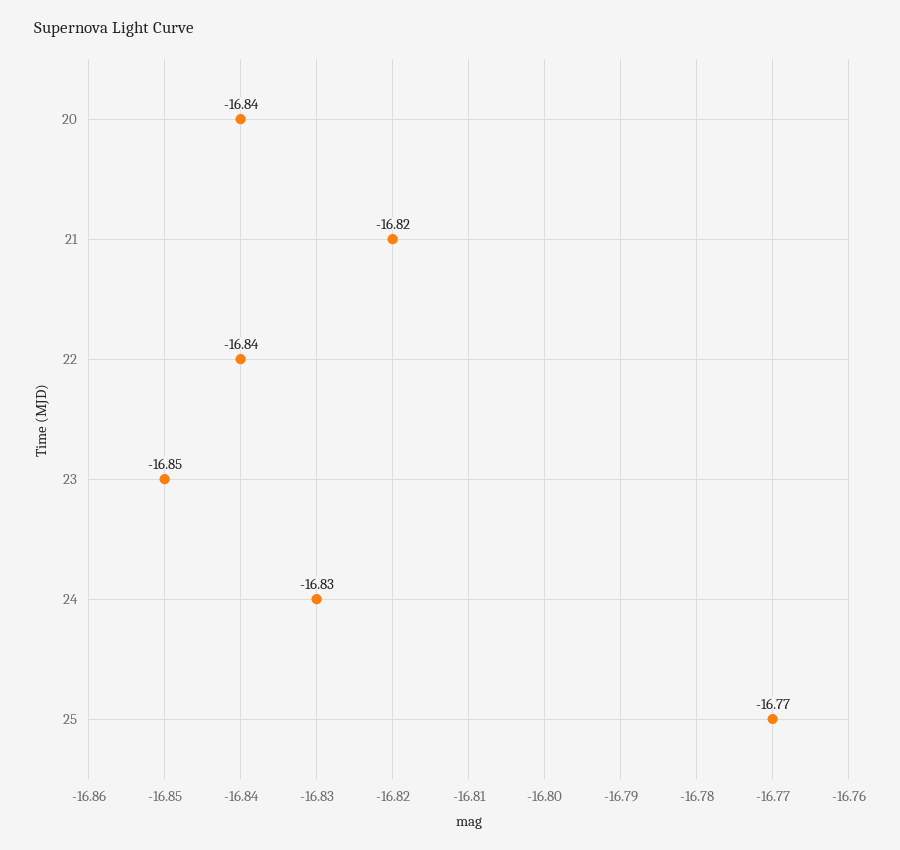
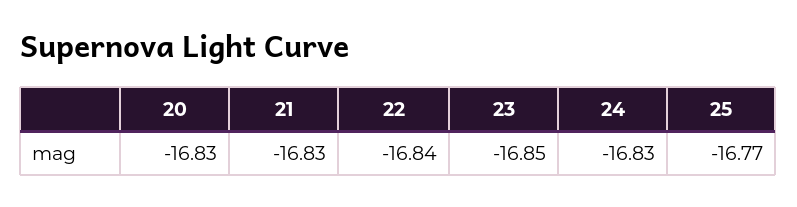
  {
-   "20": -16.84,
+   "20": -16.83,
-   "21": -16.82,
+   "21": -16.83,
    "22": -16.84,
    "23": -16.85,
    "24": -16.83,
    "25": -16.77
  }

